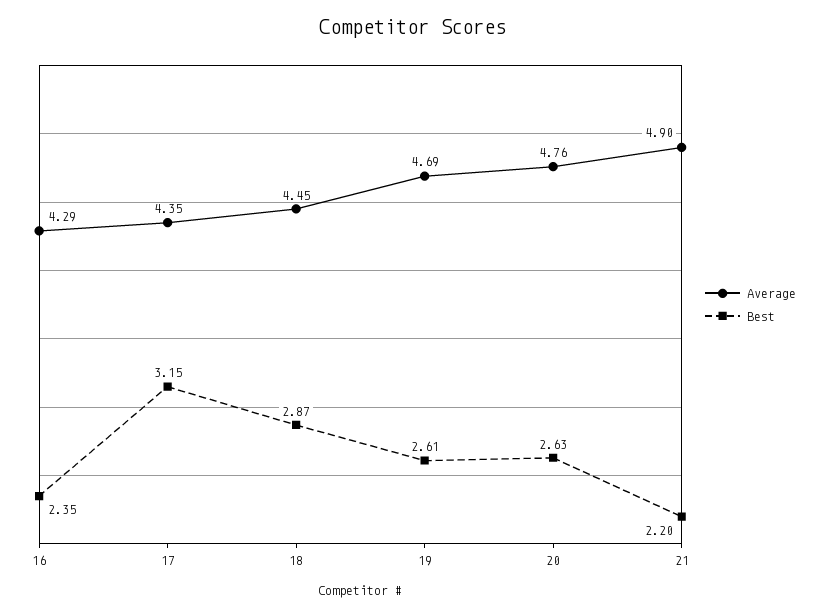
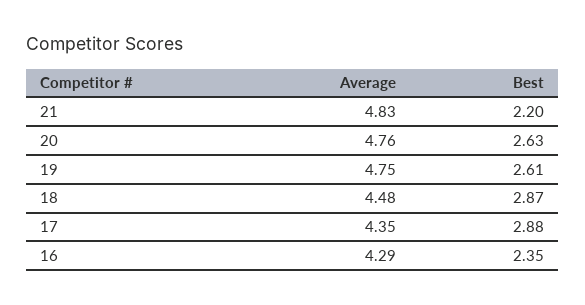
  {
    "Average": {
      "16": 4.29,
      "17": 4.35,
-     "18": 4.45,
+     "18": 4.48,
-     "19": 4.69,
+     "19": 4.75,
      "20": 4.76,
-     "21": 4.9
+     "21": 4.83
    },
    "Best": {
      "16": 2.35,
-     "17": 3.15,
+     "17": 2.88,
      "18": 2.87,
      "19": 2.61,
      "20": 2.63,
      "21": 2.2
    }
  }

